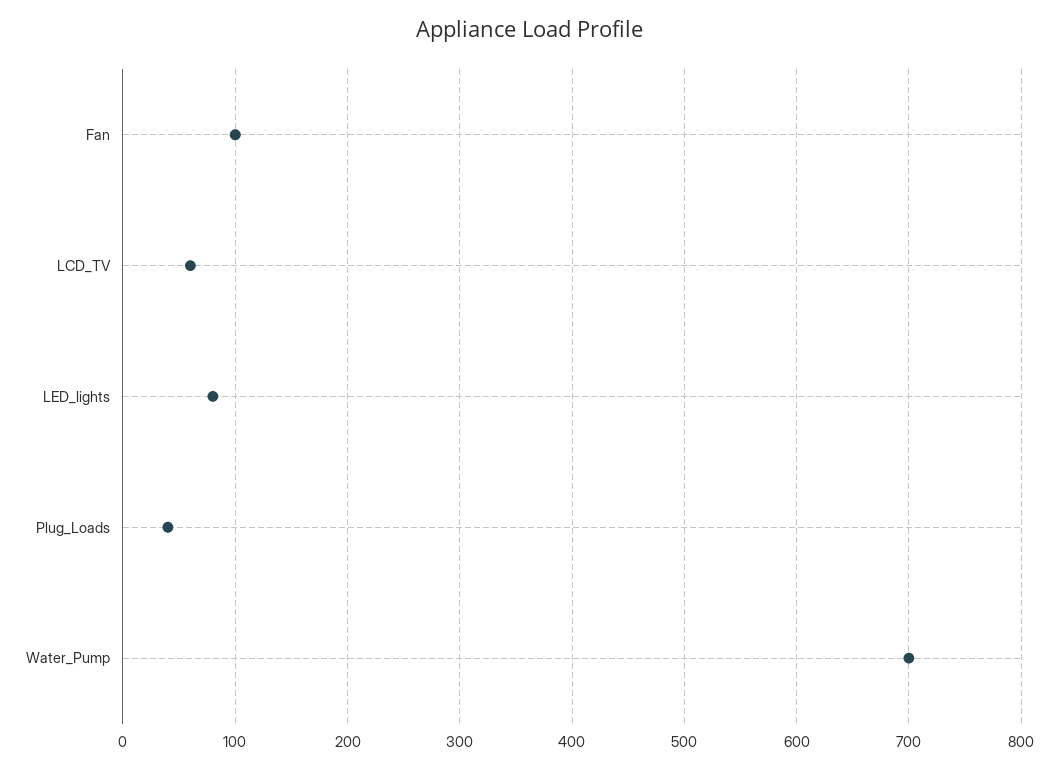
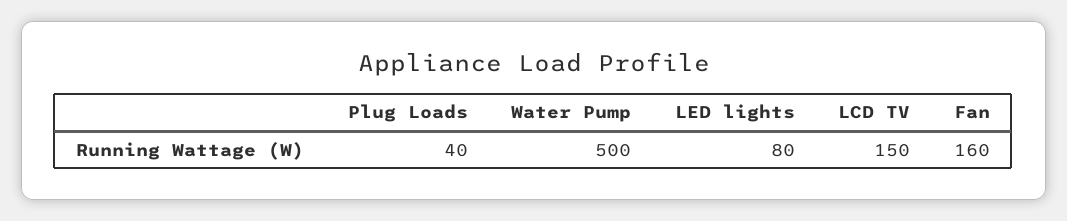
  {
-   "Fan": 100,
+   "Fan": 160,
-   "LCD_TV": 60,
+   "LCD_TV": 150,
    "LED_lights": 80,
    "Plug_Loads": 40,
-   "Water_Pump": 700
+   "Water_Pump": 500
  }

